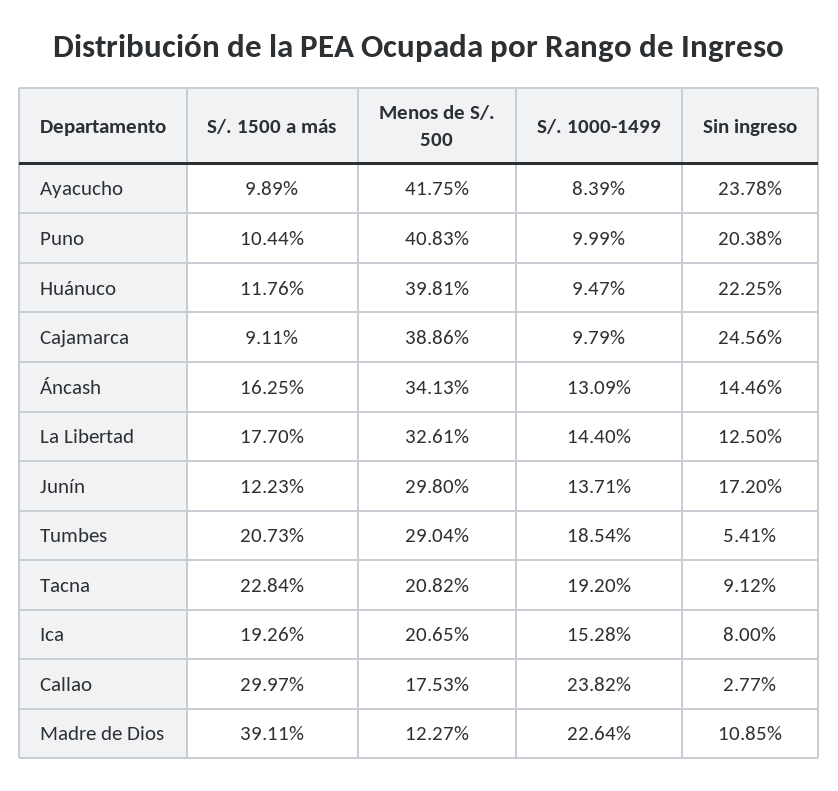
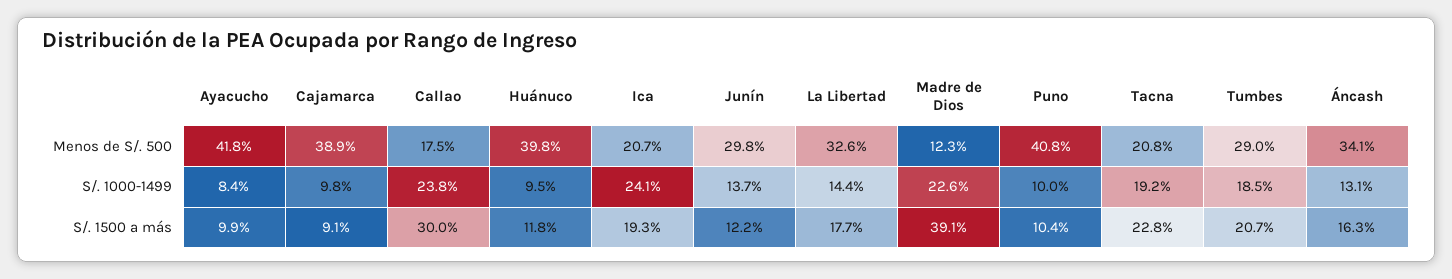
  {
    "S/. 1500 a más": {
      "Ayacucho": 9.89,
      "Puno": 10.44,
      "Huánuco": 11.76,
      "Cajamarca": 9.11,
      "Áncash": 16.25,
      "La Libertad": 17.7,
      "Junín": 12.23,
      "Tumbes": 20.73,
      "Tacna": 22.84,
      "Ica": 19.26,
      "Callao": 29.97,
      "Madre de Dios": 39.11
    },
    "Menos de S/. 500": {
      "Ayacucho": 41.75,
      "Puno": 40.83,
      "Huánuco": 39.81,
      "Cajamarca": 38.86,
      "Áncash": 34.13,
      "La Libertad": 32.61,
      "Junín": 29.8,
      "Tumbes": 29.04,
      "Tacna": 20.82,
      "Ica": 20.65,
      "Callao": 17.53,
      "Madre de Dios": 12.27
    },
    "S/. 1000-1499": {
      "Ayacucho": 8.39,
      "Puno": 9.99,
      "Huánuco": 9.47,
      "Cajamarca": 9.79,
      "Áncash": 13.09,
      "La Libertad": 14.4,
      "Junín": 13.71,
      "Tumbes": 18.54,
      "Tacna": 19.2,
-     "Ica": 15.28,
+     "Ica": 24.1,
      "Callao": 23.82,
      "Madre de Dios": 22.64
-   },
+   }
-   "Sin ingreso": {
-     "Ayacucho": 23.78,
-     "Puno": 20.38,
-     "Huánuco": 22.25,
-     "Cajamarca": 24.56,
-     "Áncash": 14.46,
-     "La Libertad": 12.5,
-     "Junín": 17.2,
-     "Tumbes": 5.41,
-     "Tacna": 9.12,
-     "Ica": 8,
-     "Callao": 2.77,
-     "Madre de Dios": 10.85
-   }
  }

